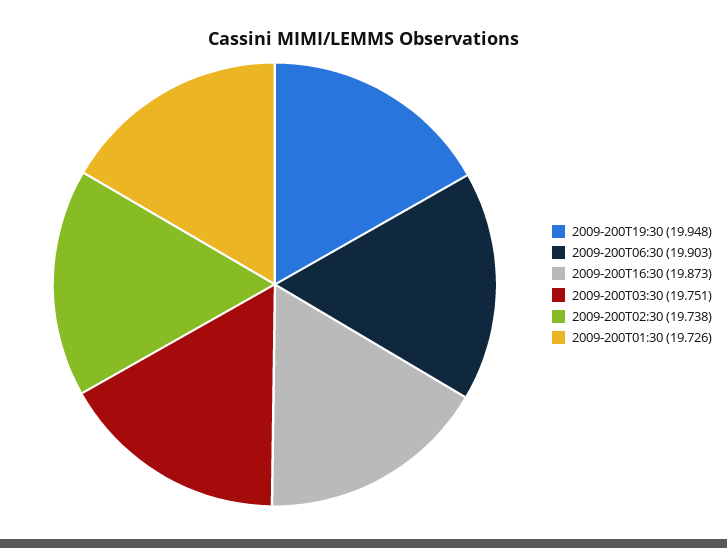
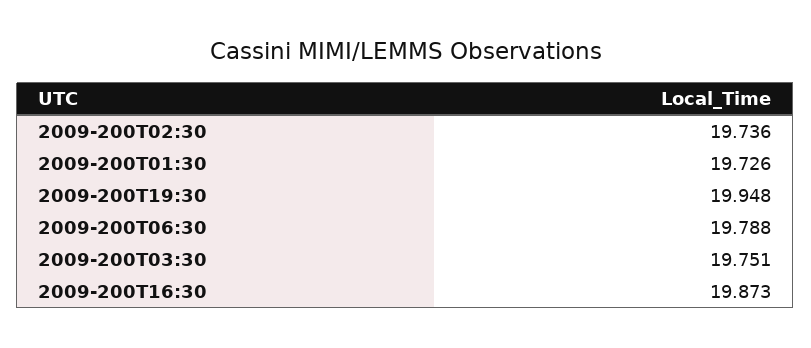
  {
    "2009-200T19:30": 19.948,
-   "2009-200T06:30": 19.903,
+   "2009-200T06:30": 19.788,
    "2009-200T16:30": 19.873,
    "2009-200T03:30": 19.751,
-   "2009-200T02:30": 19.738,
+   "2009-200T02:30": 19.736,
    "2009-200T01:30": 19.726
  }

